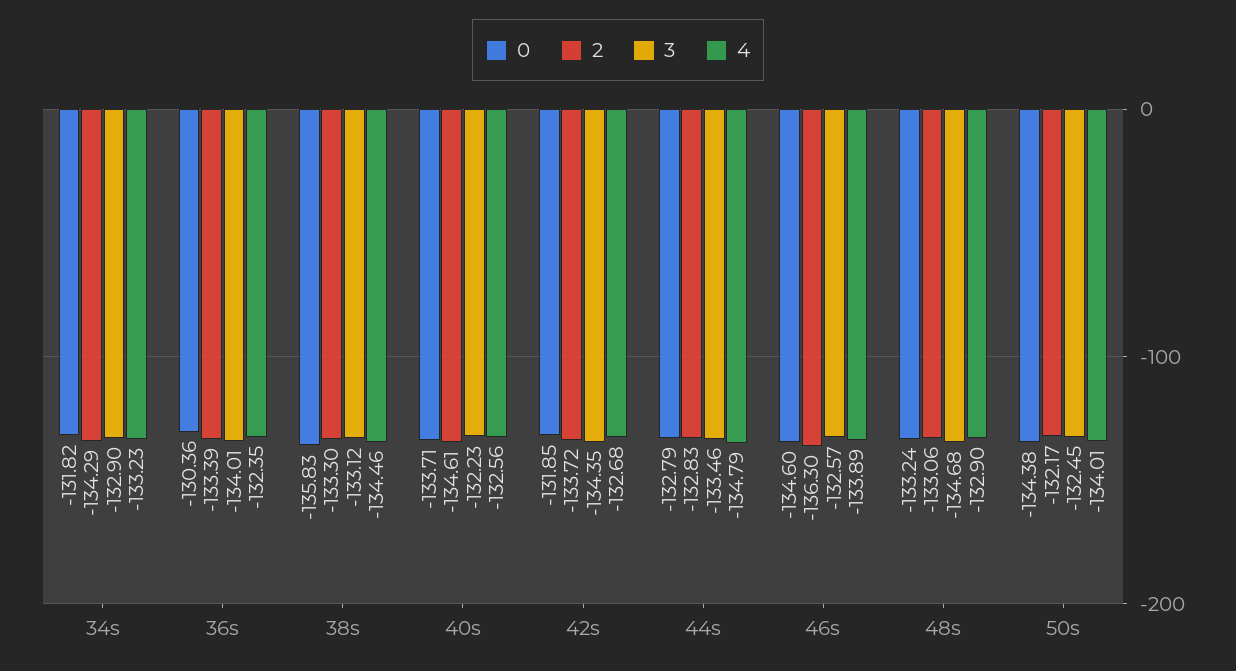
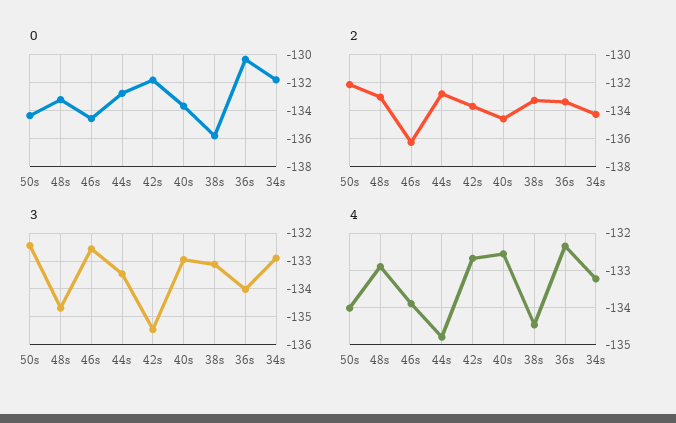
  {
    "0": {
      "34s": -131.82,
      "36s": -130.36,
      "38s": -135.83,
      "40s": -133.71,
      "42s": -131.85,
      "44s": -132.79,
      "46s": -134.6,
      "48s": -133.24,
      "50s": -134.38
    },
    "2": {
      "34s": -134.29,
      "36s": -133.39,
      "38s": -133.3,
      "40s": -134.61,
      "42s": -133.72,
      "44s": -132.83,
      "46s": -136.3,
      "48s": -133.06,
      "50s": -132.17
    },
    "3": {
      "34s": -132.9,
      "36s": -134.01,
      "38s": -133.12,
-     "40s": -132.23,
+     "40s": -133,
-     "42s": -134.35,
+     "42s": -135.5,
      "44s": -133.46,
      "46s": -132.57,
      "48s": -134.68,
      "50s": -132.45
    },
    "4": {
      "34s": -133.23,
      "36s": -132.35,
      "38s": -134.46,
      "40s": -132.56,
      "42s": -132.68,
      "44s": -134.79,
      "46s": -133.89,
      "48s": -132.9,
      "50s": -134.01
    }
  }

